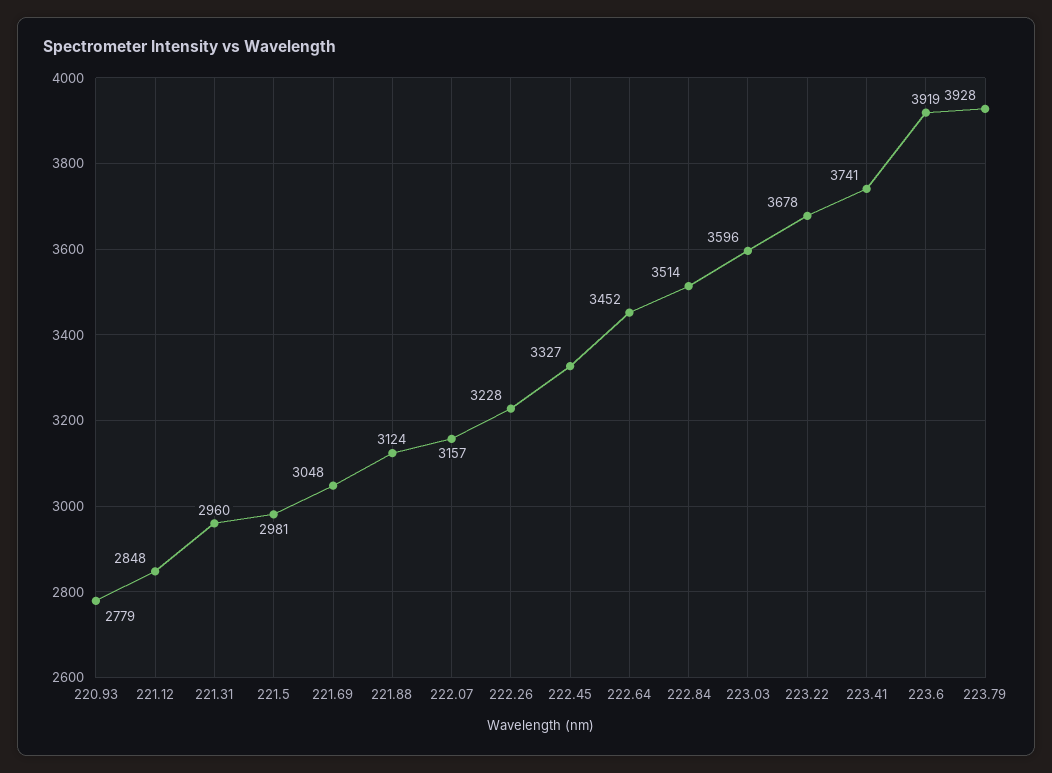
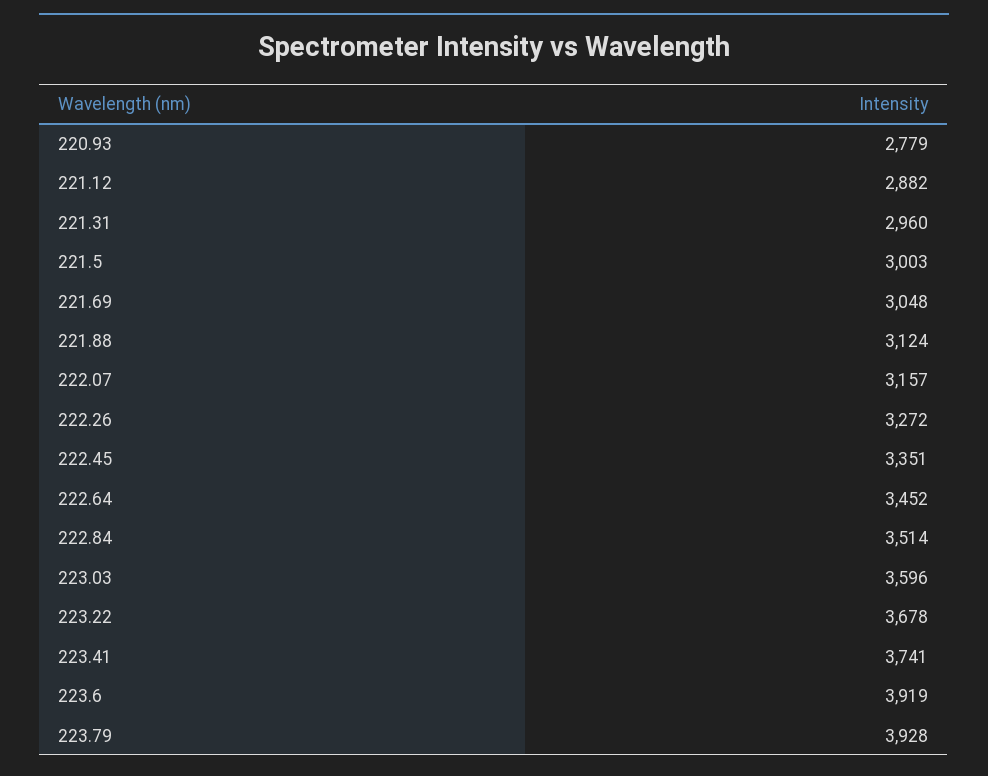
  {
    "220.93": 2779,
-   "221.12": 2848,
+   "221.12": 2882,
    "221.31": 2960,
-   "221.5": 2981,
+   "221.5": 3003,
    "221.69": 3048,
    "221.88": 3124,
    "222.07": 3157,
-   "222.26": 3228,
+   "222.26": 3272,
-   "222.45": 3327,
+   "222.45": 3351,
    "222.64": 3452,
    "222.84": 3514,
    "223.03": 3596,
    "223.22": 3678,
    "223.41": 3741,
    "223.6": 3919,
    "223.79": 3928
  }

